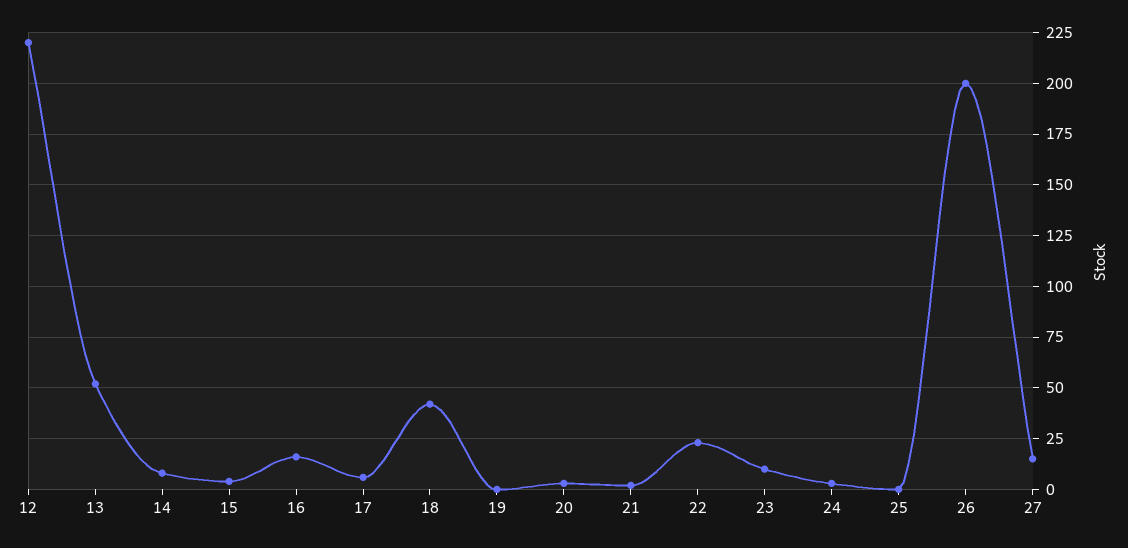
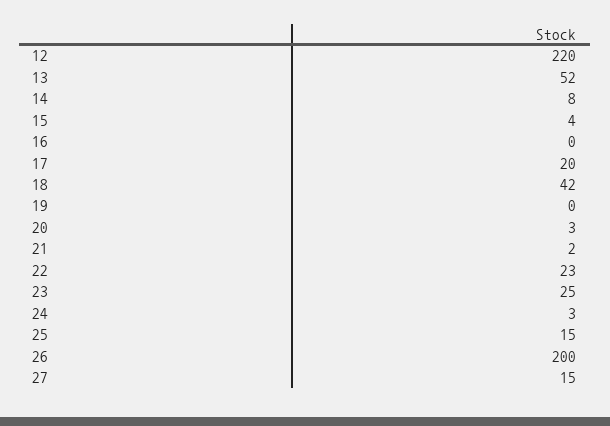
  {
    "12": 220,
    "13": 52,
    "14": 8,
    "15": 4,
-   "16": 15,
+   "16": 0,
-   "17": 5,
+   "17": 20,
    "18": 42,
    "19": 0,
    "20": 3,
    "21": 2,
    "22": 23,
-   "23": 10,
+   "23": 25,
    "24": 3,
-   "25": 0,
+   "25": 15,
    "26": 200,
    "27": 15
  }

